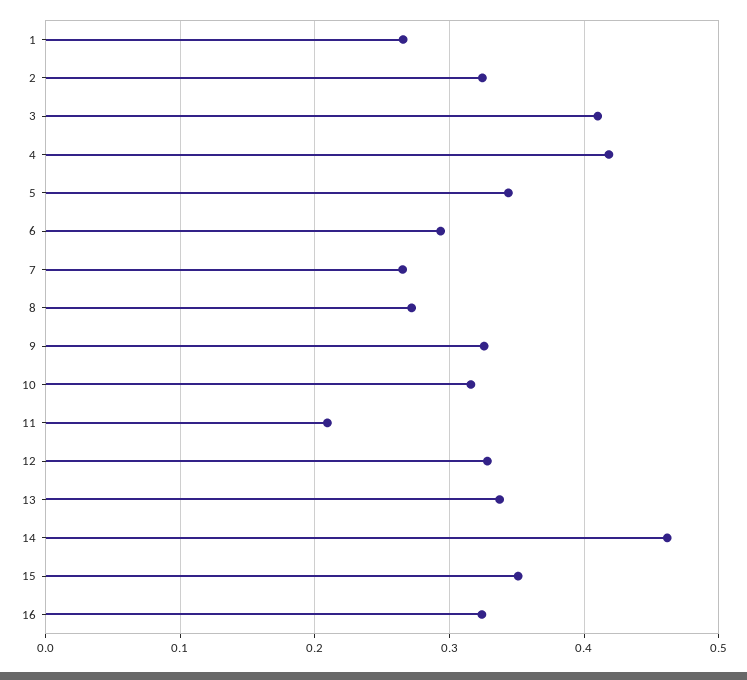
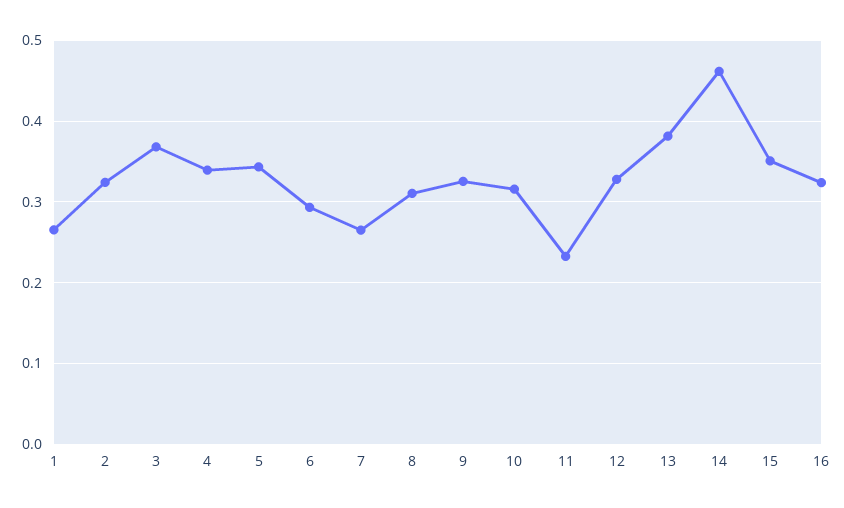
  {
    "1": 0.27,
    "2": 0.32,
-   "3": 0.41,
+   "3": 0.37,
-   "4": 0.42,
+   "4": 0.34,
    "5": 0.34,
    "6": 0.29,
    "7": 0.27,
-   "8": 0.27,
+   "8": 0.31,
    "9": 0.33,
    "10": 0.32,
-   "11": 0.21,
+   "11": 0.23,
    "12": 0.33,
-   "13": 0.34,
+   "13": 0.38,
    "14": 0.46,
    "15": 0.35,
    "16": 0.32
  }

